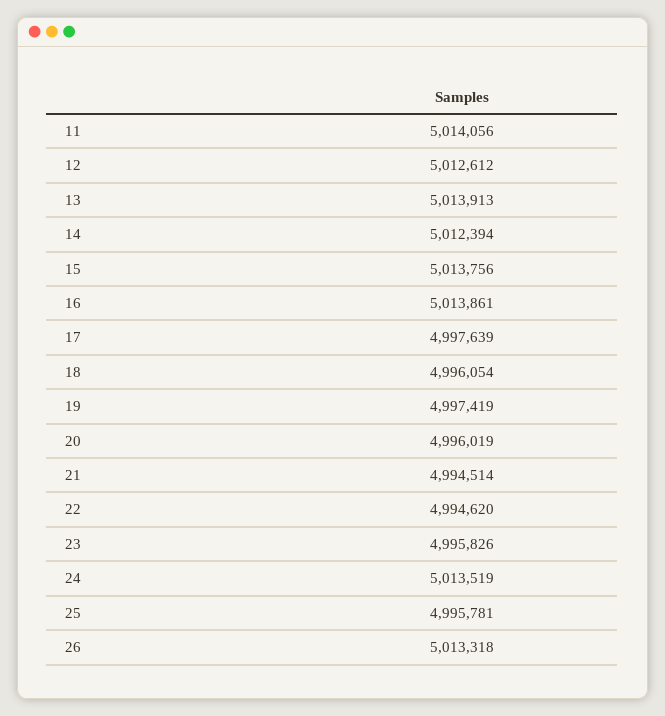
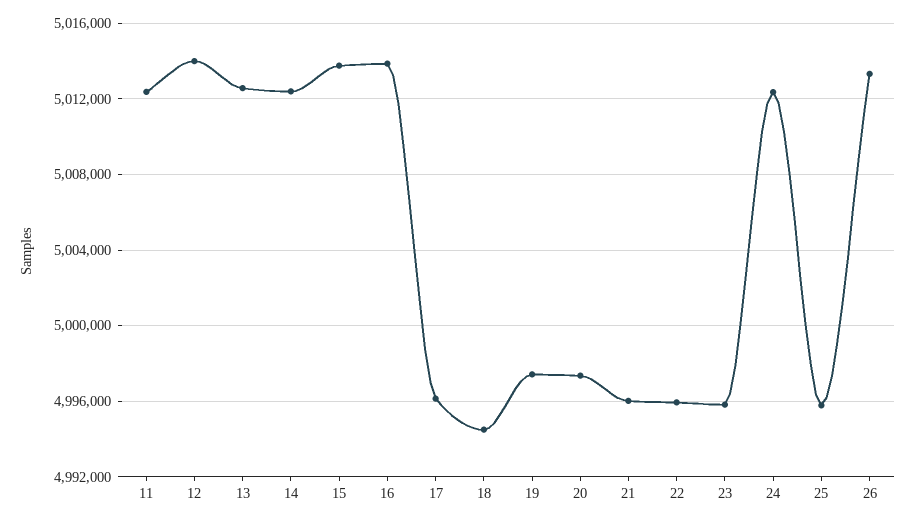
  {
-   "11": 5014056,
+   "11": 5012500,
-   "12": 5012612,
+   "12": 5014000,
-   "13": 5013913,
+   "13": 5012500,
    "14": 5012394,
    "15": 5013756,
    "16": 5013861,
-   "17": 4997639,
+   "17": 4996000,
-   "18": 4996054,
+   "18": 4994500,
    "19": 4997419,
-   "20": 4996019,
+   "20": 4997500,
-   "21": 4994514,
+   "21": 4996000,
-   "22": 4994620,
+   "22": 4996000,
    "23": 4995826,
-   "24": 5013519,
+   "24": 5012500,
    "25": 4995781,
    "26": 5013318
  }

